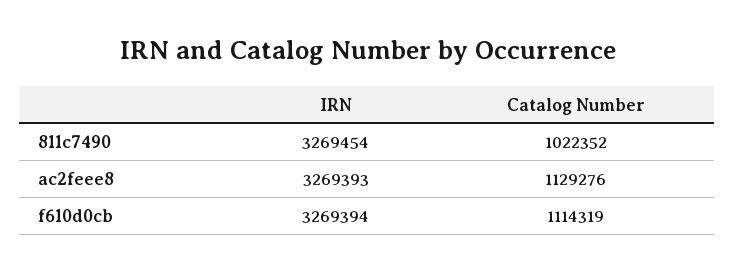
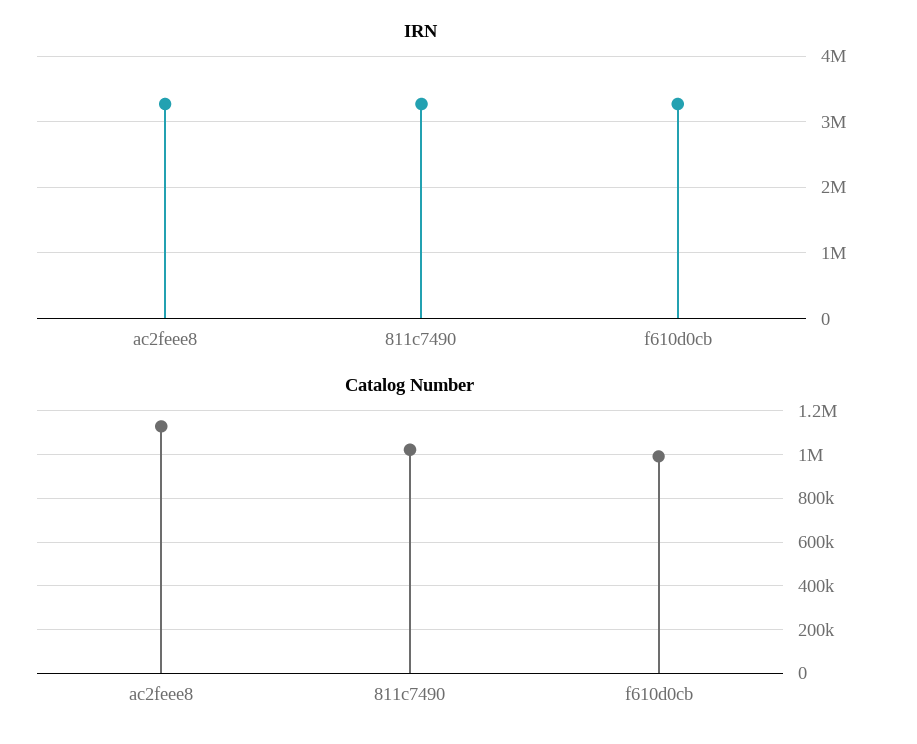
  {
    "IRN": {
      "811c7490": 3269454,
      "ac2feee8": 3269393,
      "f610d0cb": 3269394
    },
    "Catalog Number": {
      "811c7490": 1022352,
      "ac2feee8": 1129276,
-     "f610d0cb": 1114319
+     "f610d0cb": 1000000
    }
  }

